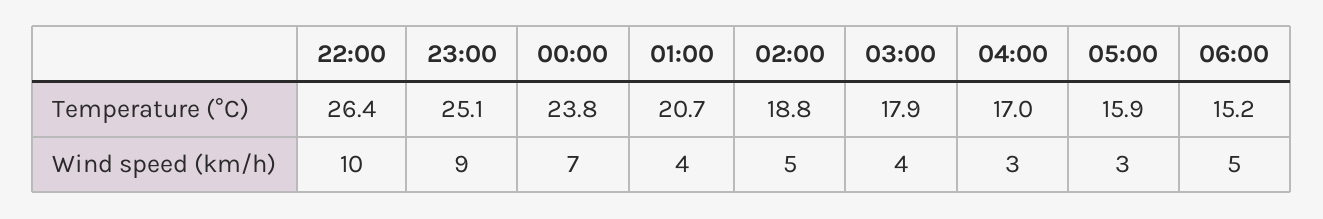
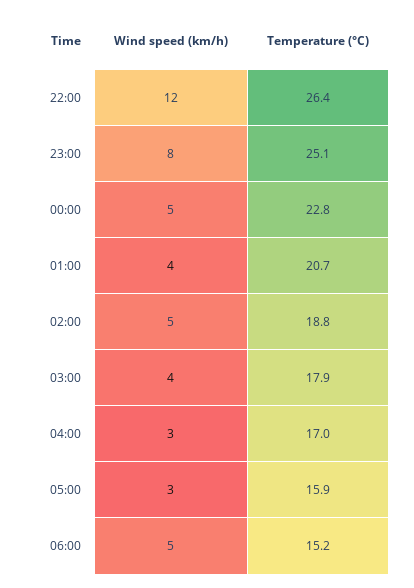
  {
    "22:00": {
      "Temperature (°C)": 26.4,
-     "Wind speed (km/h)": 10
+     "Wind speed (km/h)": 12
    },
    "23:00": {
      "Temperature (°C)": 25.1,
-     "Wind speed (km/h)": 9
+     "Wind speed (km/h)": 8
    },
    "00:00": {
-     "Temperature (°C)": 23.8,
+     "Temperature (°C)": 22.8,
-     "Wind speed (km/h)": 7
+     "Wind speed (km/h)": 5
    },
    "01:00": {
      "Temperature (°C)": 20.7,
      "Wind speed (km/h)": 4
    },
    "02:00": {
      "Temperature (°C)": 18.8,
      "Wind speed (km/h)": 5
    },
    "03:00": {
      "Temperature (°C)": 17.9,
      "Wind speed (km/h)": 4
    },
    "04:00": {
      "Temperature (°C)": 17,
      "Wind speed (km/h)": 3
    },
    "05:00": {
      "Temperature (°C)": 15.9,
      "Wind speed (km/h)": 3
    },
    "06:00": {
      "Temperature (°C)": 15.2,
      "Wind speed (km/h)": 5
    }
  }

